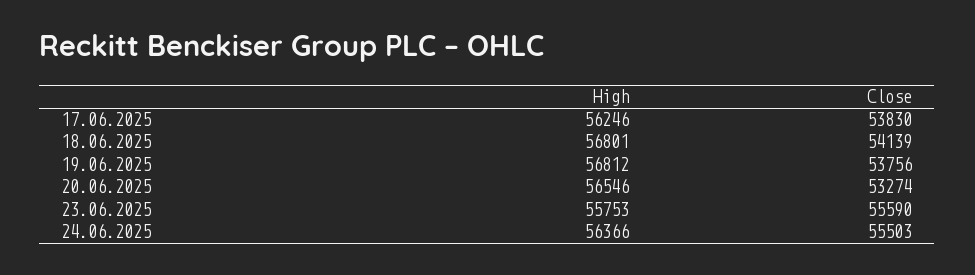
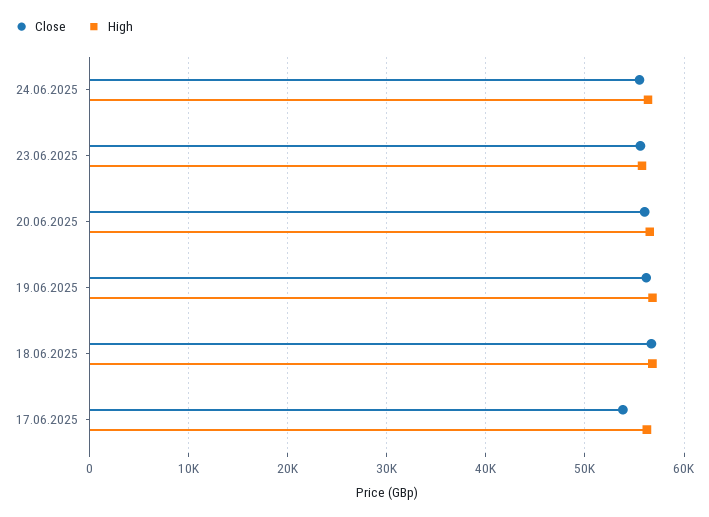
  {
    "High": {
      "17.06.2025": 56246,
      "18.06.2025": 56801,
      "19.06.2025": 56812,
      "20.06.2025": 56546,
      "23.06.2025": 55753,
      "24.06.2025": 56366
    },
    "Close": {
      "17.06.2025": 53830,
-     "18.06.2025": 54139,
+     "18.06.2025": 57000,
-     "19.06.2025": 53756,
+     "19.06.2025": 56000,
-     "20.06.2025": 53274,
+     "20.06.2025": 56000,
      "23.06.2025": 55590,
      "24.06.2025": 55503
    }
  }

